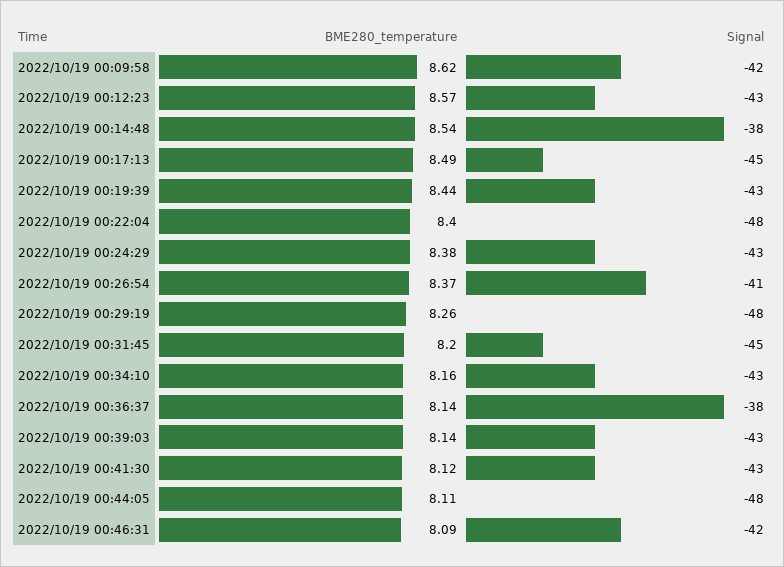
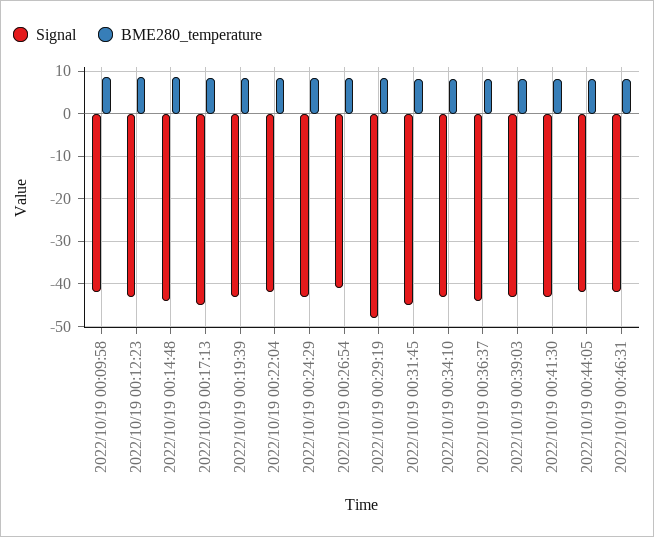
  {
    "BME280_temperature": {
      "2022/10/19 00:09:58": 8.62,
      "2022/10/19 00:12:23": 8.57,
      "2022/10/19 00:14:48": 8.54,
      "2022/10/19 00:17:13": 8.49,
      "2022/10/19 00:19:39": 8.44,
      "2022/10/19 00:22:04": 8.4,
      "2022/10/19 00:24:29": 8.38,
      "2022/10/19 00:26:54": 8.37,
      "2022/10/19 00:29:19": 8.26,
      "2022/10/19 00:31:45": 8.2,
      "2022/10/19 00:34:10": 8.16,
      "2022/10/19 00:36:37": 8.14,
      "2022/10/19 00:39:03": 8.14,
      "2022/10/19 00:41:30": 8.12,
      "2022/10/19 00:44:05": 8.11,
      "2022/10/19 00:46:31": 8.09
    },
    "Signal": {
      "2022/10/19 00:09:58": -42,
      "2022/10/19 00:12:23": -43,
-     "2022/10/19 00:14:48": -38,
+     "2022/10/19 00:14:48": -44,
      "2022/10/19 00:17:13": -45,
      "2022/10/19 00:19:39": -43,
-     "2022/10/19 00:22:04": -48,
+     "2022/10/19 00:22:04": -42,
      "2022/10/19 00:24:29": -43,
      "2022/10/19 00:26:54": -41,
      "2022/10/19 00:29:19": -48,
      "2022/10/19 00:31:45": -45,
      "2022/10/19 00:34:10": -43,
-     "2022/10/19 00:36:37": -38,
+     "2022/10/19 00:36:37": -44,
      "2022/10/19 00:39:03": -43,
      "2022/10/19 00:41:30": -43,
-     "2022/10/19 00:44:05": -48,
+     "2022/10/19 00:44:05": -42,
      "2022/10/19 00:46:31": -42
    }
  }

